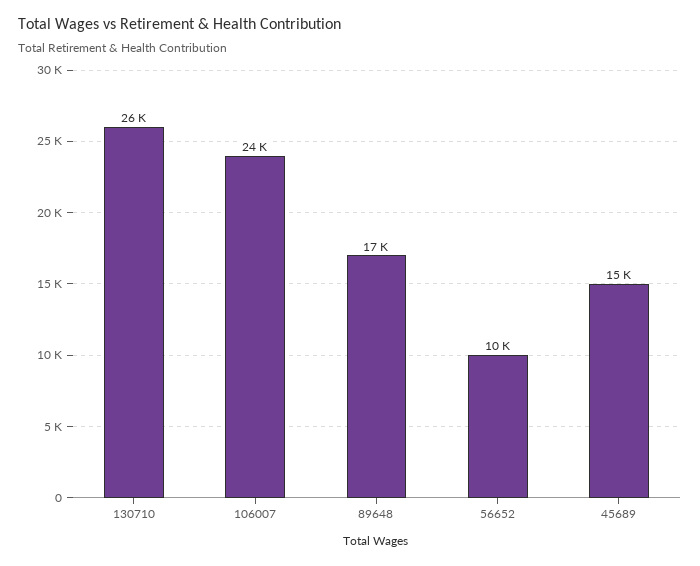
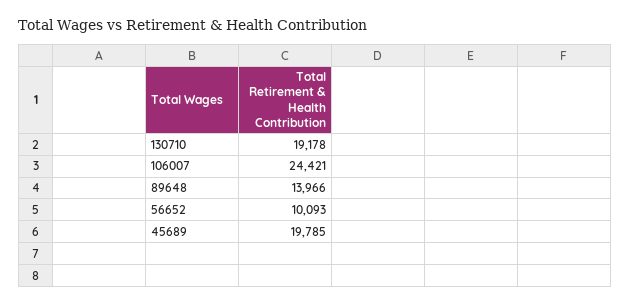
  {
-   "130710": 26000,
+   "130710": 19178,
    "106007": 24421,
-   "89648": 17000,
+   "89648": 13966,
    "56652": 10093,
-   "45689": 15000
+   "45689": 19785
  }

